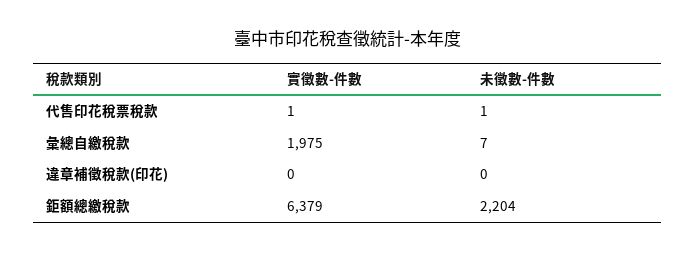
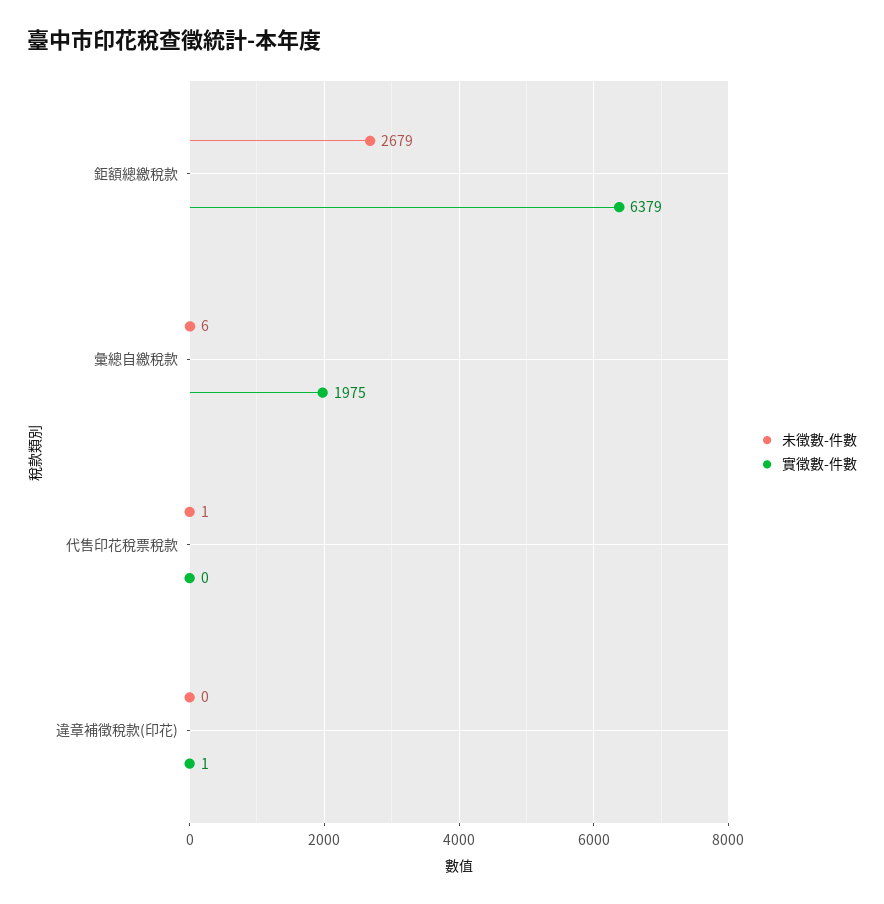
  {
    "實徵數-件數": {
-     "代售印花稅票稅款": 1,
+     "代售印花稅票稅款": 0,
      "彙總自繳稅款": 1975,
-     "違章補徵稅款(印花)": 0,
+     "違章補徵稅款(印花)": 1,
      "鉅額總繳稅款": 6379
    },
    "未徵數-件數": {
      "代售印花稅票稅款": 1,
-     "彙總自繳稅款": 7,
+     "彙總自繳稅款": 6,
      "違章補徵稅款(印花)": 0,
-     "鉅額總繳稅款": 2204
+     "鉅額總繳稅款": 2679
    }
  }

